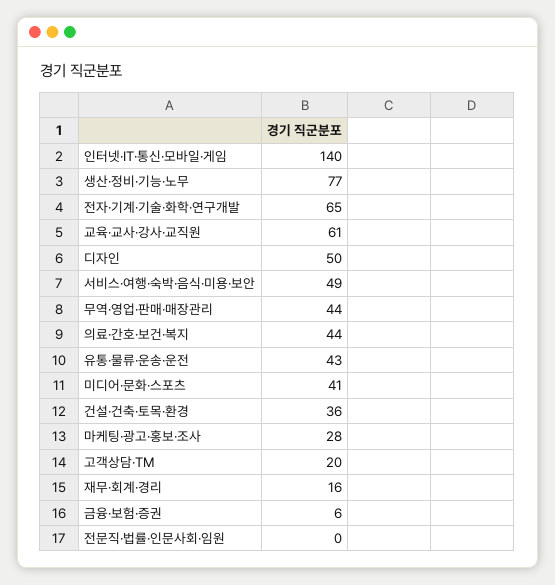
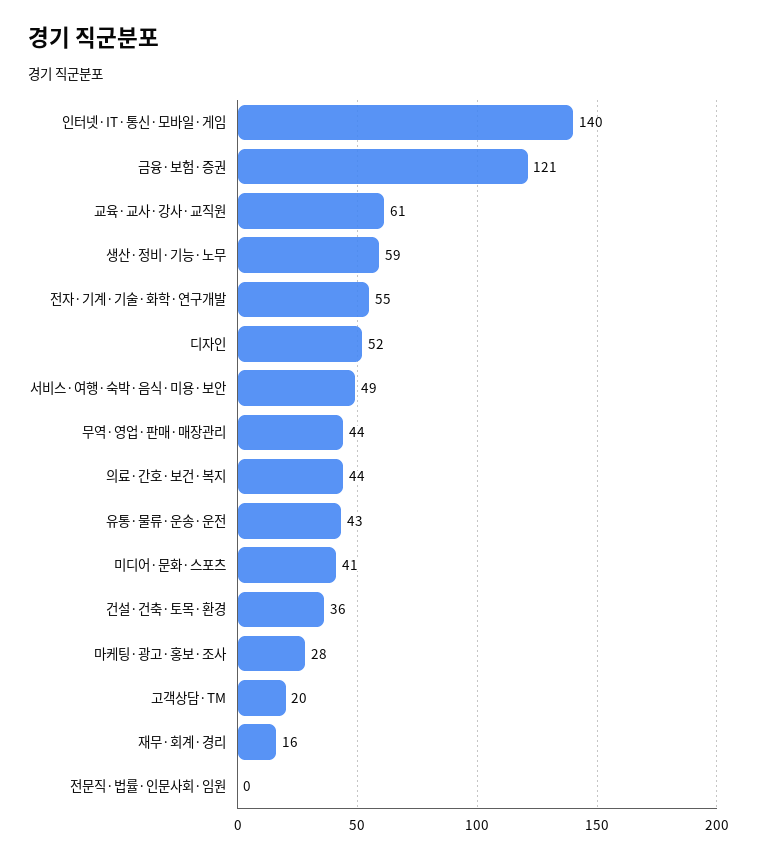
  {
    "인터넷·IT·통신·모바일·게임": 140,
-   "생산·정비·기능·노무": 77,
+   "생산·정비·기능·노무": 59,
-   "전자·기계·기술·화학·연구개발": 65,
+   "전자·기계·기술·화학·연구개발": 55,
    "교육·교사·강사·교직원": 61,
-   "디자인": 50,
+   "디자인": 52,
    "서비스·여행·숙박·음식·미용·보안": 49,
    "무역·영업·판매·매장관리": 44,
    "의료·간호·보건·복지": 44,
    "유통·물류·운송·운전": 43,
    "미디어·문화·스포츠": 41,
    "건설·건축·토목·환경": 36,
    "마케팅·광고·홍보·조사": 28,
    "고객상담·TM": 20,
    "재무·회계·경리": 16,
-   "금융·보험·증권": 6,
+   "금융·보험·증권": 121,
    "전문직·법률·인문사회·임원": 0
  }

